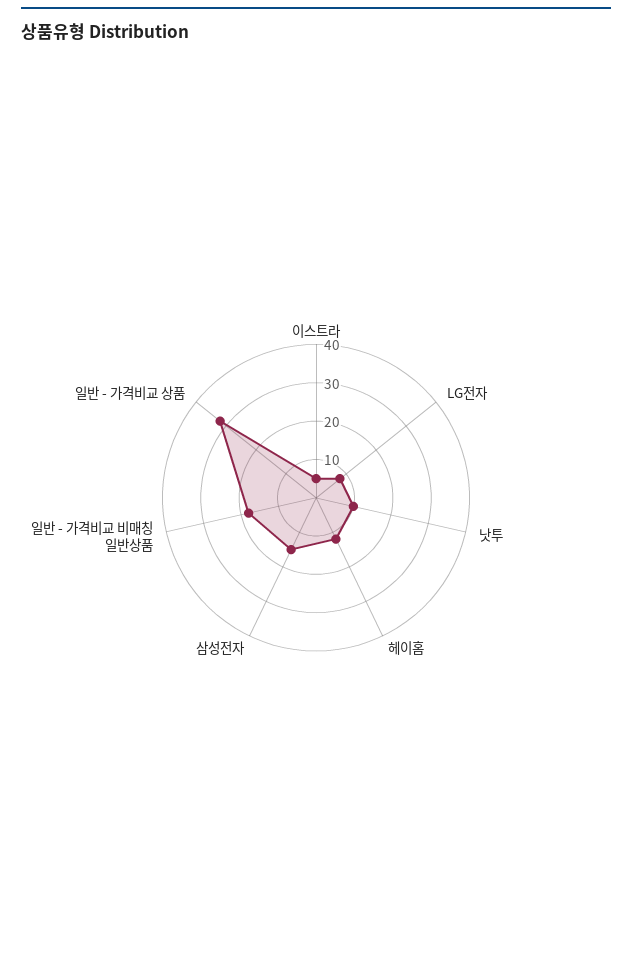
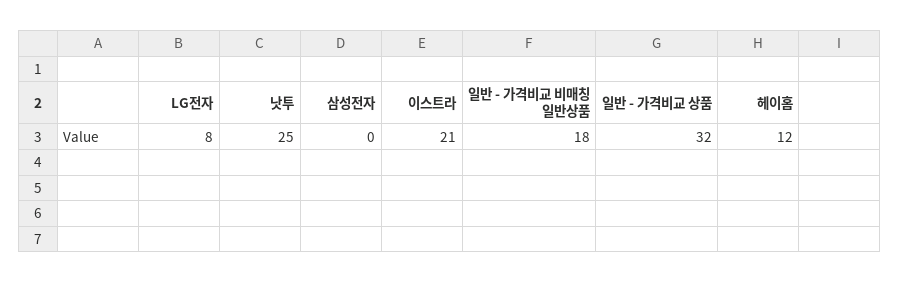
  {
-   "이스트라": 5,
+   "이스트라": 21,
    "LG전자": 8,
-   "낫투": 10,
+   "낫투": 25,
    "헤이홈": 12,
-   "삼성전자": 15,
+   "삼성전자": 0,
    "일반 - 가격비교 비매칭 일반상품": 18,
    "일반 - 가격비교 상품": 32
  }

